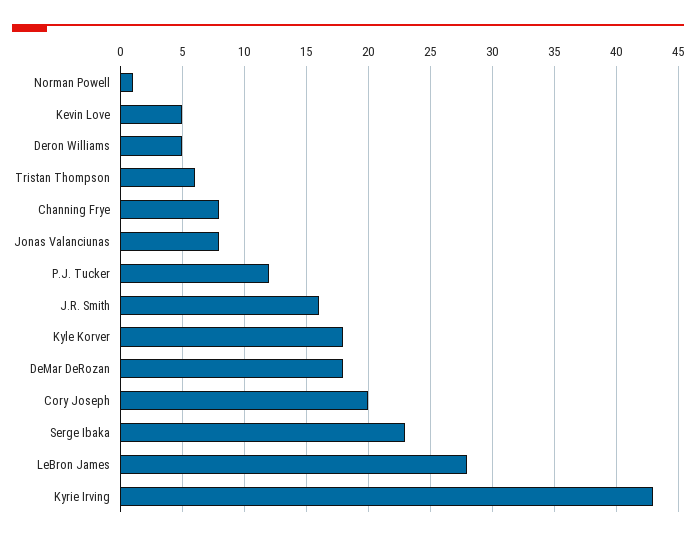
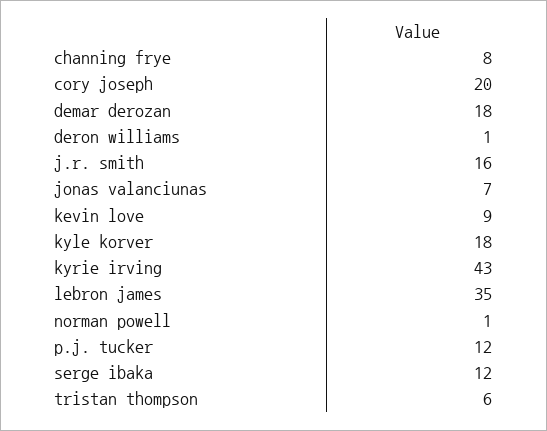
  {
    "Norman Powell": 1,
-   "Kevin Love": 5,
+   "Kevin Love": 9,
-   "Deron Williams": 5,
+   "Deron Williams": 1,
    "Tristan Thompson": 6,
    "Channing Frye": 8,
-   "Jonas Valanciunas": 8,
+   "Jonas Valanciunas": 7,
    "P.J. Tucker": 12,
    "J.R. Smith": 16,
    "Kyle Korver": 18,
    "DeMar DeRozan": 18,
    "Cory Joseph": 20,
-   "Serge Ibaka": 23,
+   "Serge Ibaka": 12,
-   "LeBron James": 28,
+   "LeBron James": 35,
    "Kyrie Irving": 43
  }

